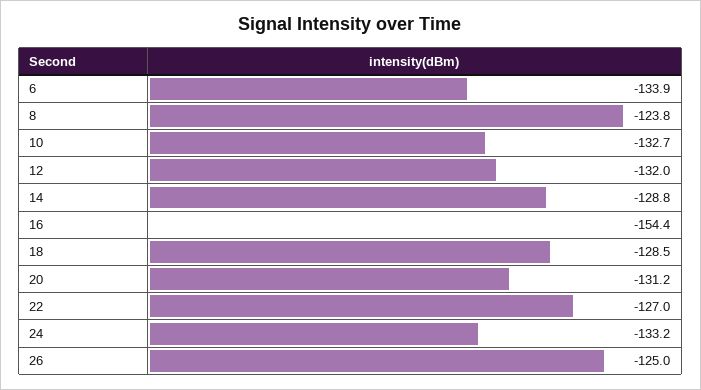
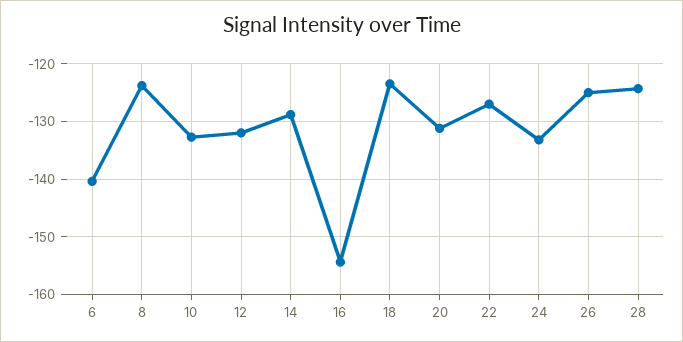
  {
-   "6": -133.9,
+   "6": -140,
    "8": -123.8,
    "10": -132.7,
    "12": -132,
    "14": -128.8,
    "16": -154.4,
-   "18": -128.5,
+   "18": -124,
    "20": -131.2,
    "22": -127,
    "24": -133.2,
-   "26": -125
+   "26": -125,
+   "28": -124
  }

